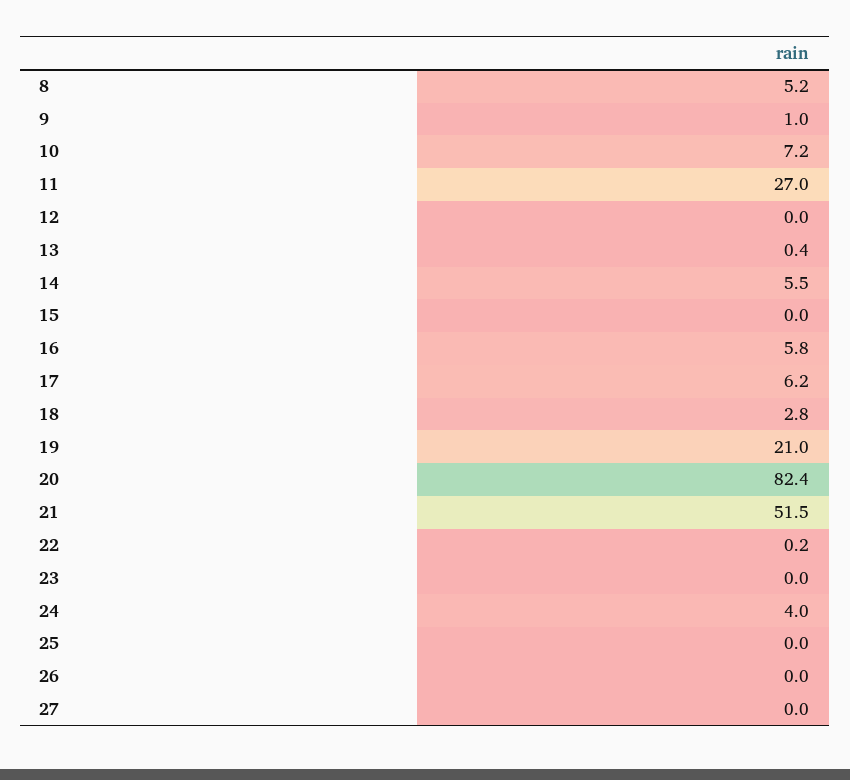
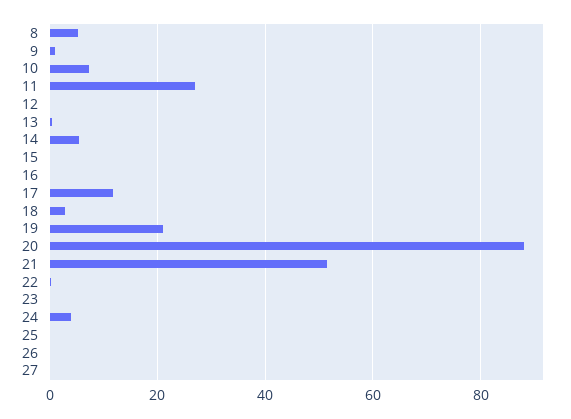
  {
    "8": 5.2,
    "9": 1,
    "10": 7.2,
    "11": 27,
    "12": 0,
    "13": 0.4,
    "14": 5.5,
    "15": 0,
-   "16": 5.8,
+   "16": 0,
-   "17": 6.2,
+   "17": 12,
    "18": 2.8,
    "19": 21,
-   "20": 82.4,
+   "20": 88,
    "21": 51.5,
    "22": 0.2,
    "23": 0,
    "24": 4,
    "25": 0,
    "26": 0,
    "27": 0
  }

